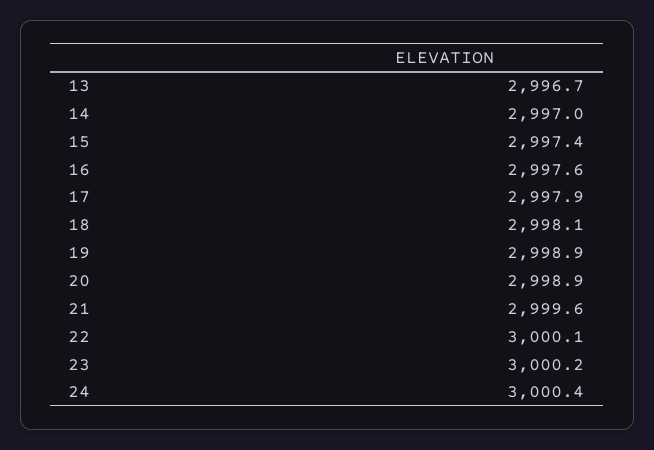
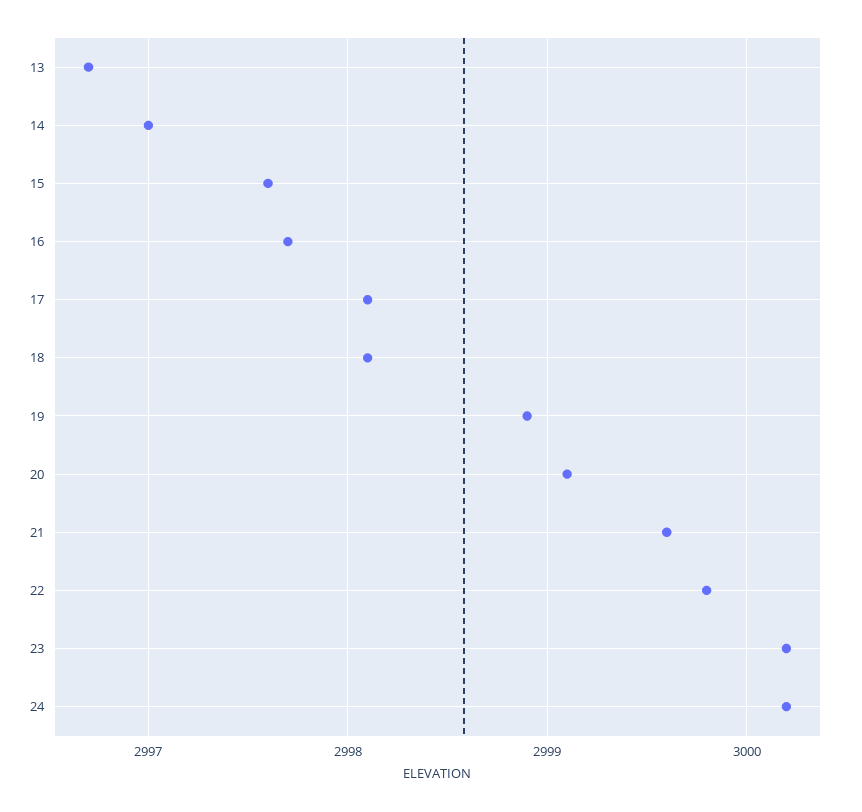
  {
    "13": 2996.7,
    "14": 2997,
-   "15": 2997.4,
+   "15": 2997.6,
-   "16": 2997.6,
+   "16": 2997.7,
-   "17": 2997.9,
+   "17": 2998.1,
    "18": 2998.1,
    "19": 2998.9,
-   "20": 2998.9,
+   "20": 2999.1,
    "21": 2999.6,
-   "22": 3000.1,
+   "22": 2999.8,
    "23": 3000.2,
-   "24": 3000.4
+   "24": 3000.2
  }

